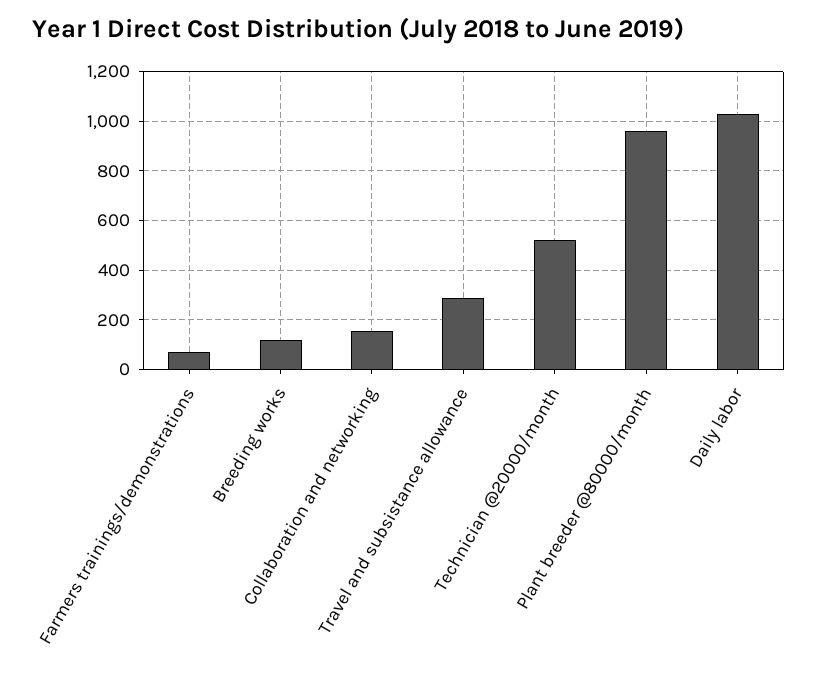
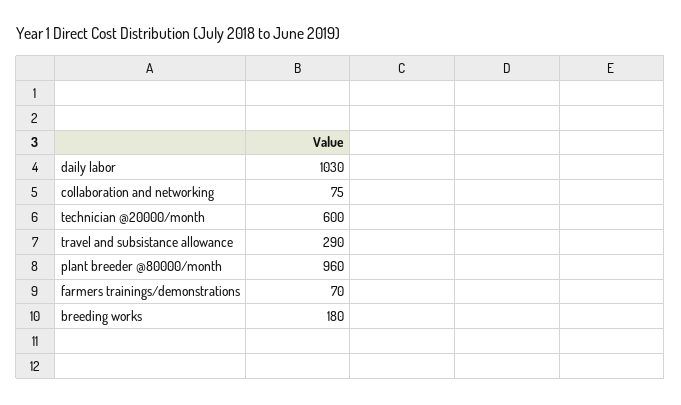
  {
    "Farmers trainings/demonstrations": 70,
-   "Breeding works": 125,
+   "Breeding works": 180,
-   "Collaboration and networking": 150,
+   "Collaboration and networking": 75,
    "Travel and subsistance allowance": 290,
-   "Technician @20000/month": 525,
+   "Technician @20000/month": 600,
    "Plant breeder @80000/month": 960,
    "Daily labor": 1030
  }

